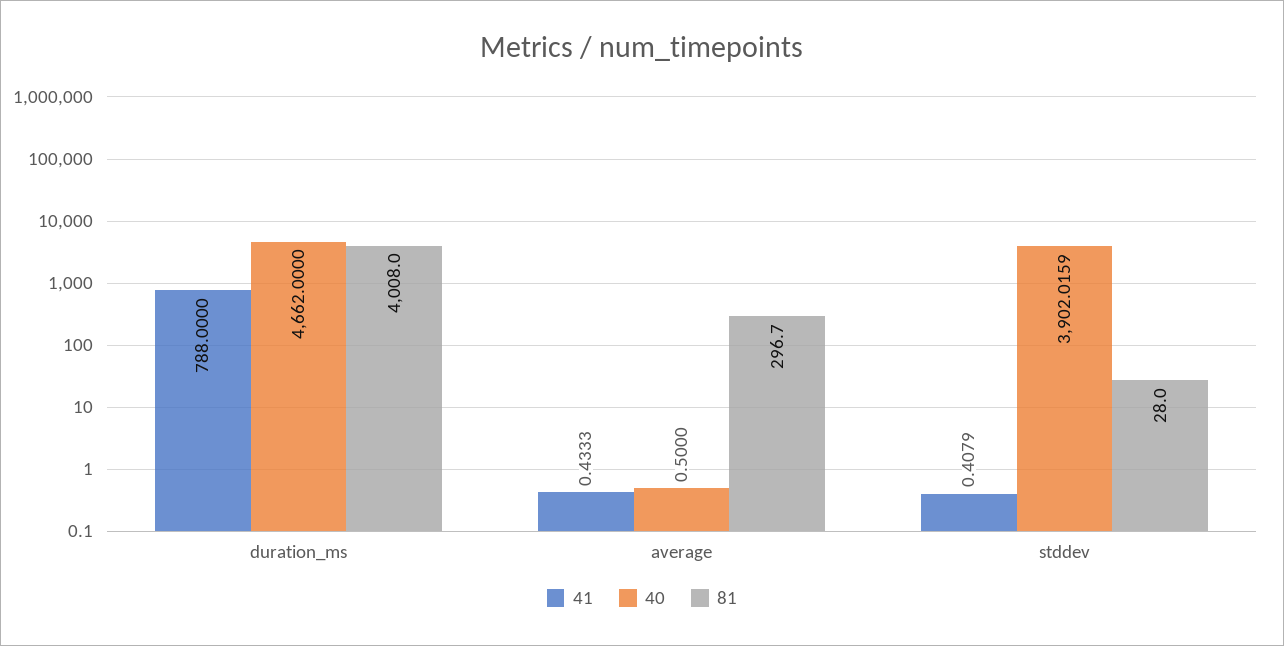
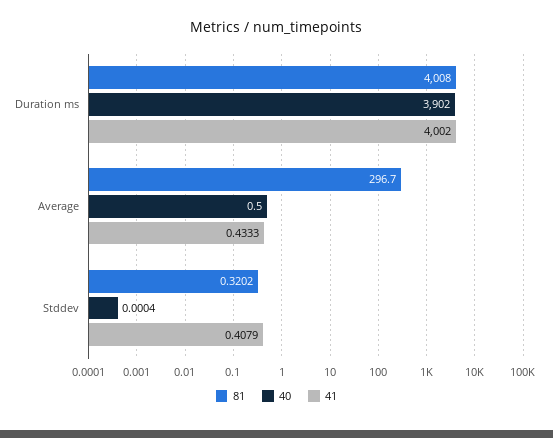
  {
    "41": {
-     "duration_ms": 788,
+     "duration_ms": 4002,
      "average": 0.4333,
      "stddev": 0.4079
    },
    "40": {
-     "duration_ms": 4662,
+     "duration_ms": 3902,
      "average": 0.5,
-     "stddev": 3902.0159
+     "stddev": 0.0004
    },
    "81": {
      "duration_ms": 4008,
      "average": 296.7,
-     "stddev": 28
+     "stddev": 0.3202
    }
  }

